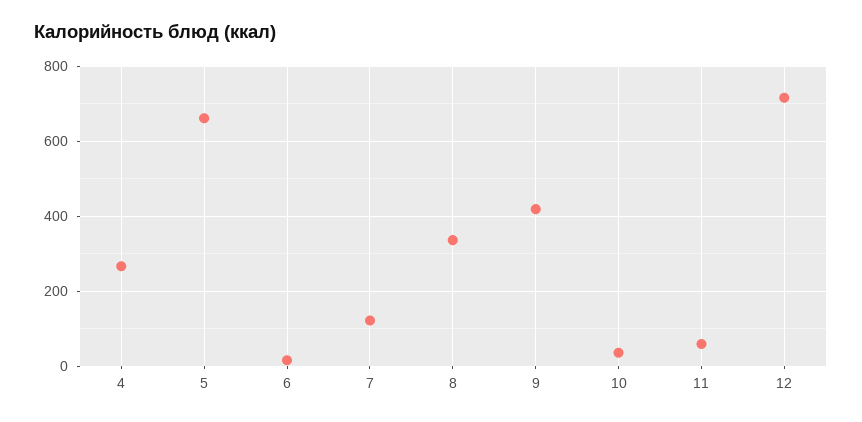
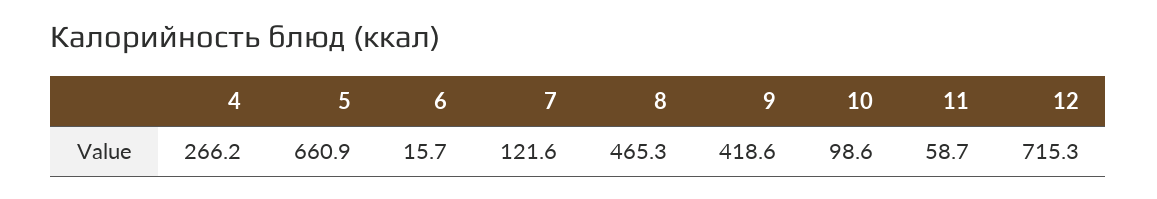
  {
    "4": 266.2,
    "5": 660.9,
    "6": 15.7,
    "7": 121.6,
-   "8": 340,
+   "8": 465.3,
    "9": 418.6,
-   "10": 40,
+   "10": 98.6,
    "11": 58.7,
    "12": 715.3
  }

